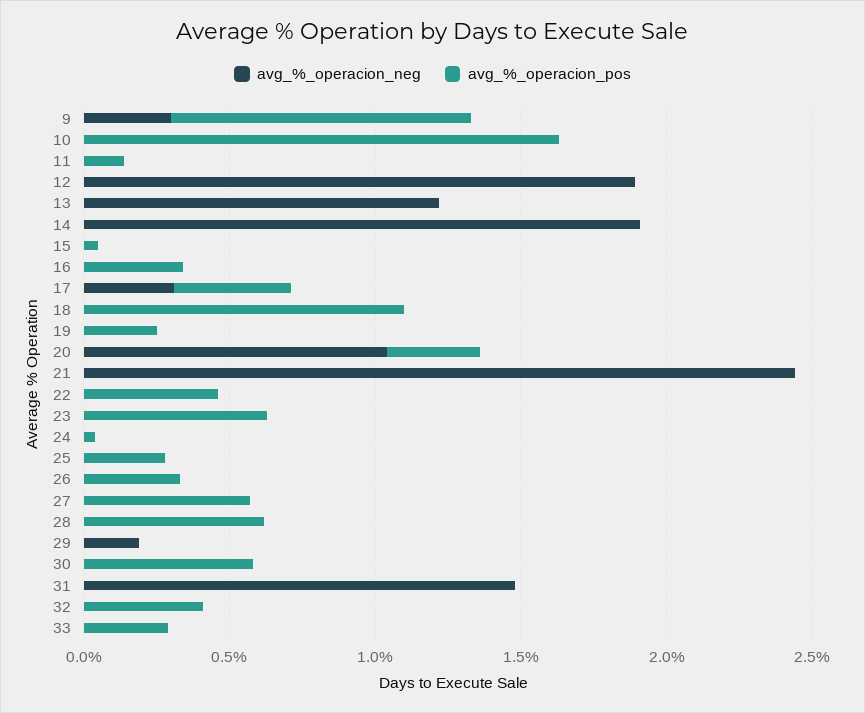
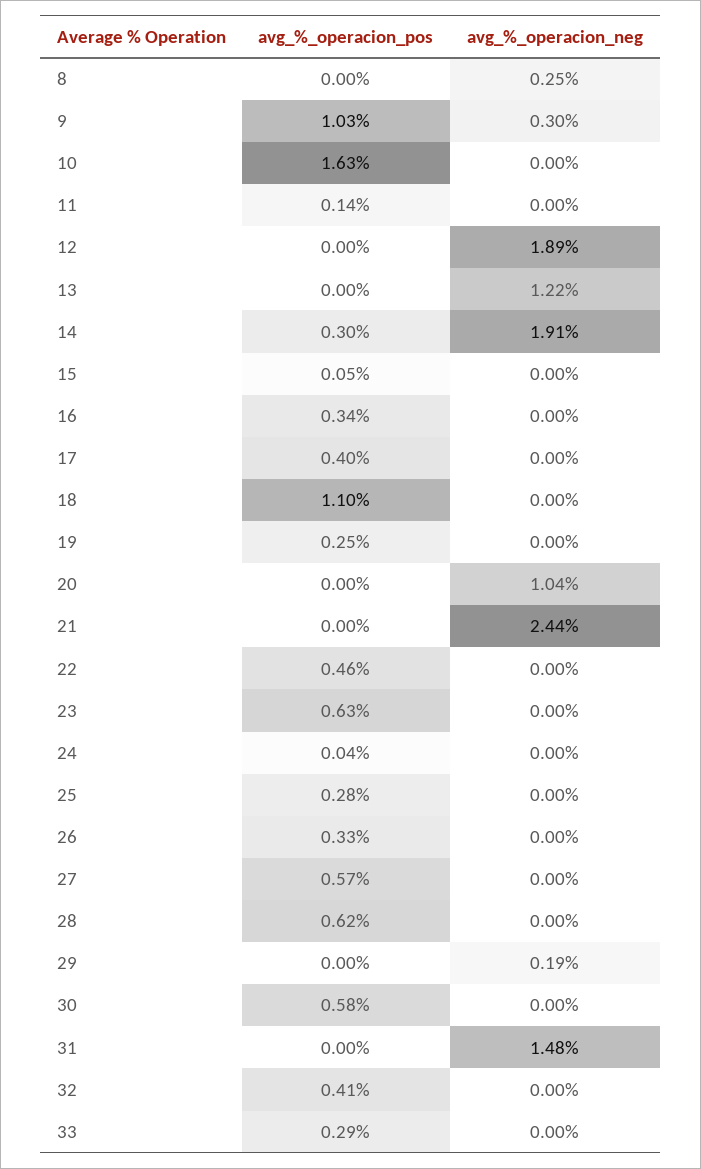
  {
    "avg_%_operacion_neg": {
      "9": 0.3,
      "10": 0,
      "11": 0,
      "12": 1.89,
      "13": 1.22,
      "14": 1.91,
      "15": 0,
      "16": 0,
-     "17": 0.3,
+     "17": 0,
      "18": 0,
      "19": 0,
      "20": 1.04,
      "21": 2.44,
      "22": 0,
      "23": 0,
      "24": 0,
      "25": 0,
      "26": 0,
      "27": 0,
      "28": 0,
      "29": 0.19,
      "30": 0,
      "31": 1.48,
      "32": 0,
-     "33": 0
+     "33": 0,
+     "8": 0.25
    },
    "avg_%_operacion_pos": {
      "9": 1.03,
      "10": 1.63,
      "11": 0.14,
      "12": 0,
      "13": 0,
-     "14": 0,
+     "14": 0.3,
      "15": 0.05,
      "16": 0.34,
      "17": 0.4,
      "18": 1.1,
      "19": 0.25,
-     "20": 0.3,
+     "20": 0,
      "21": 0,
      "22": 0.46,
      "23": 0.63,
      "24": 0.04,
      "25": 0.28,
      "26": 0.33,
      "27": 0.57,
      "28": 0.62,
      "29": 0,
      "30": 0.58,
      "31": 0,
      "32": 0.41,
-     "33": 0.29
+     "33": 0.29,
+     "8": 0
    }
  }

